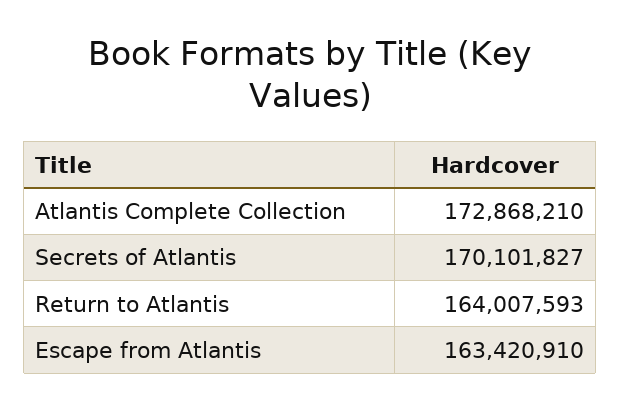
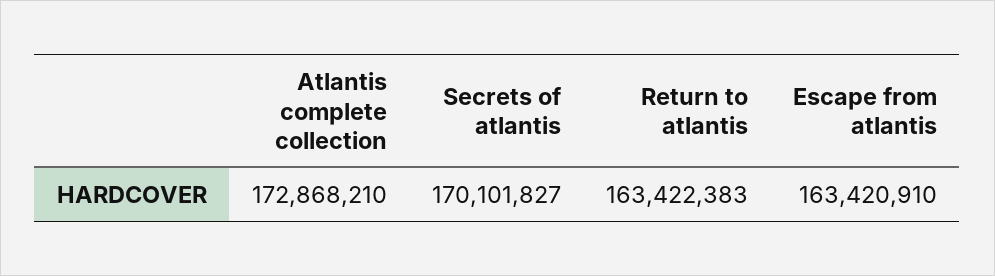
  {
    "Atlantis Complete Collection": 172868210,
    "Secrets of Atlantis": 170101827,
-   "Return to Atlantis": 164007593,
+   "Return to Atlantis": 163422383,
    "Escape from Atlantis": 163420910
  }

